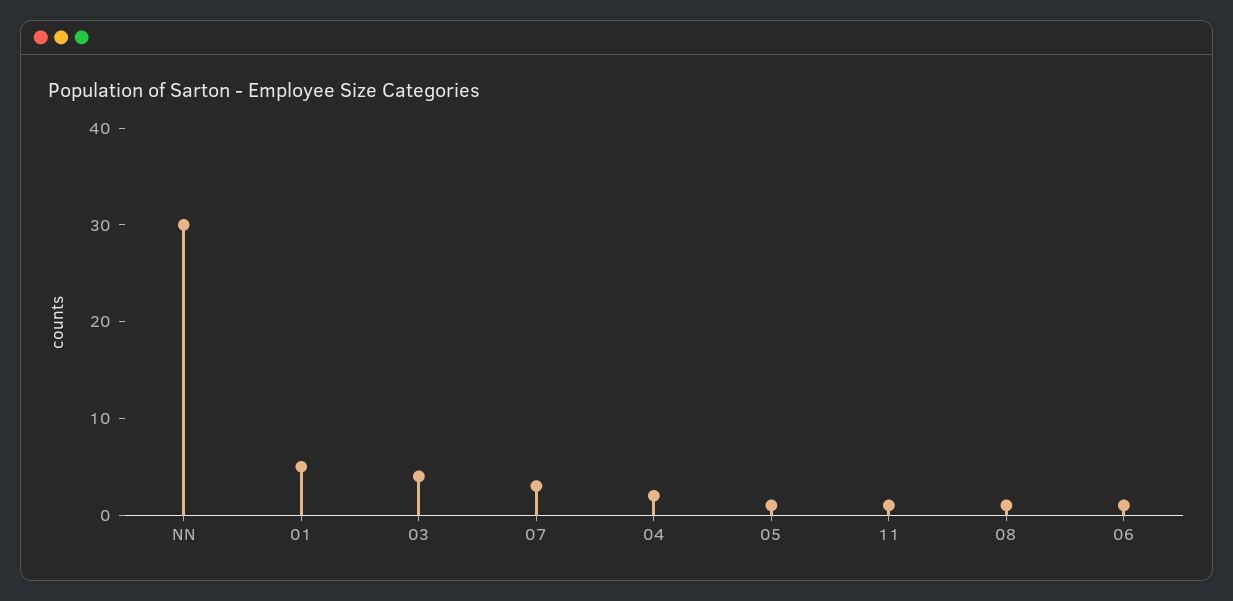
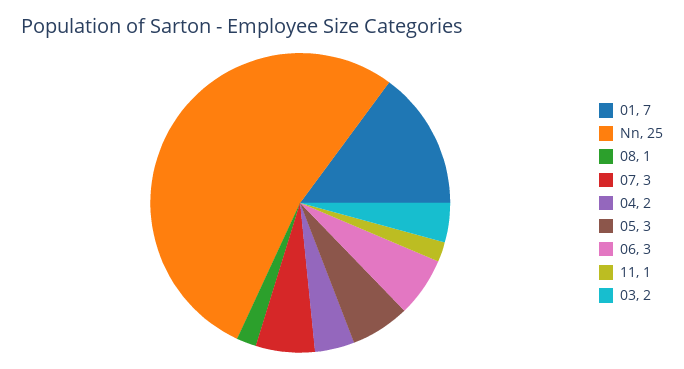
  {
-   "NN": 30,
+   "NN": 25,
-   "01": 5,
+   "01": 7,
-   "03": 4,
+   "03": 2,
    "07": 3,
    "04": 2,
-   "05": 1,
+   "05": 3,
    "11": 1,
    "08": 1,
-   "06": 1
+   "06": 3
  }

